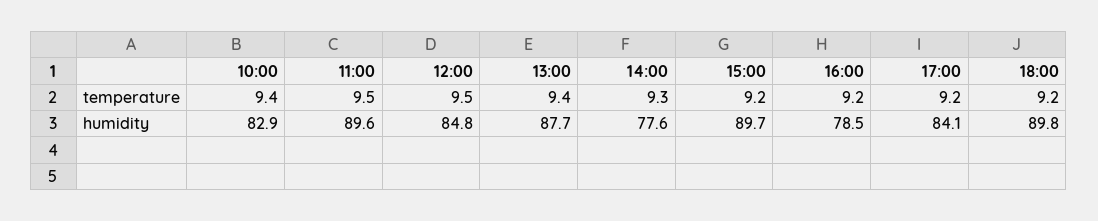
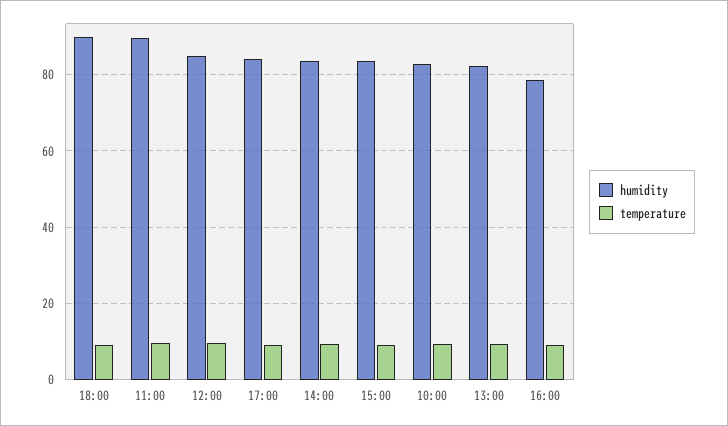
  {
    "temperature": {
      "10:00": 9.4,
      "11:00": 9.5,
      "12:00": 9.5,
      "13:00": 9.4,
      "14:00": 9.3,
      "15:00": 9.2,
      "16:00": 9.2,
      "17:00": 9.2,
      "18:00": 9.2
    },
    "humidity": {
      "10:00": 82.9,
      "11:00": 89.6,
      "12:00": 84.8,
-     "13:00": 87.7,
+     "13:00": 82,
-     "14:00": 77.6,
+     "14:00": 84,
-     "15:00": 89.7,
+     "15:00": 84,
      "16:00": 78.5,
      "17:00": 84.1,
      "18:00": 89.8
    }
  }

